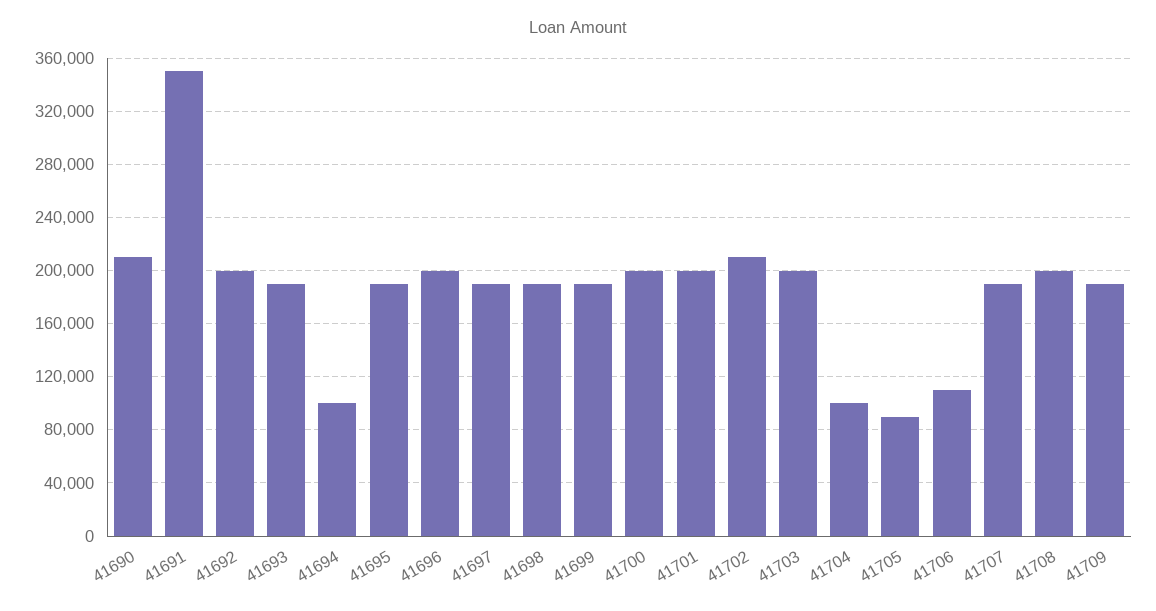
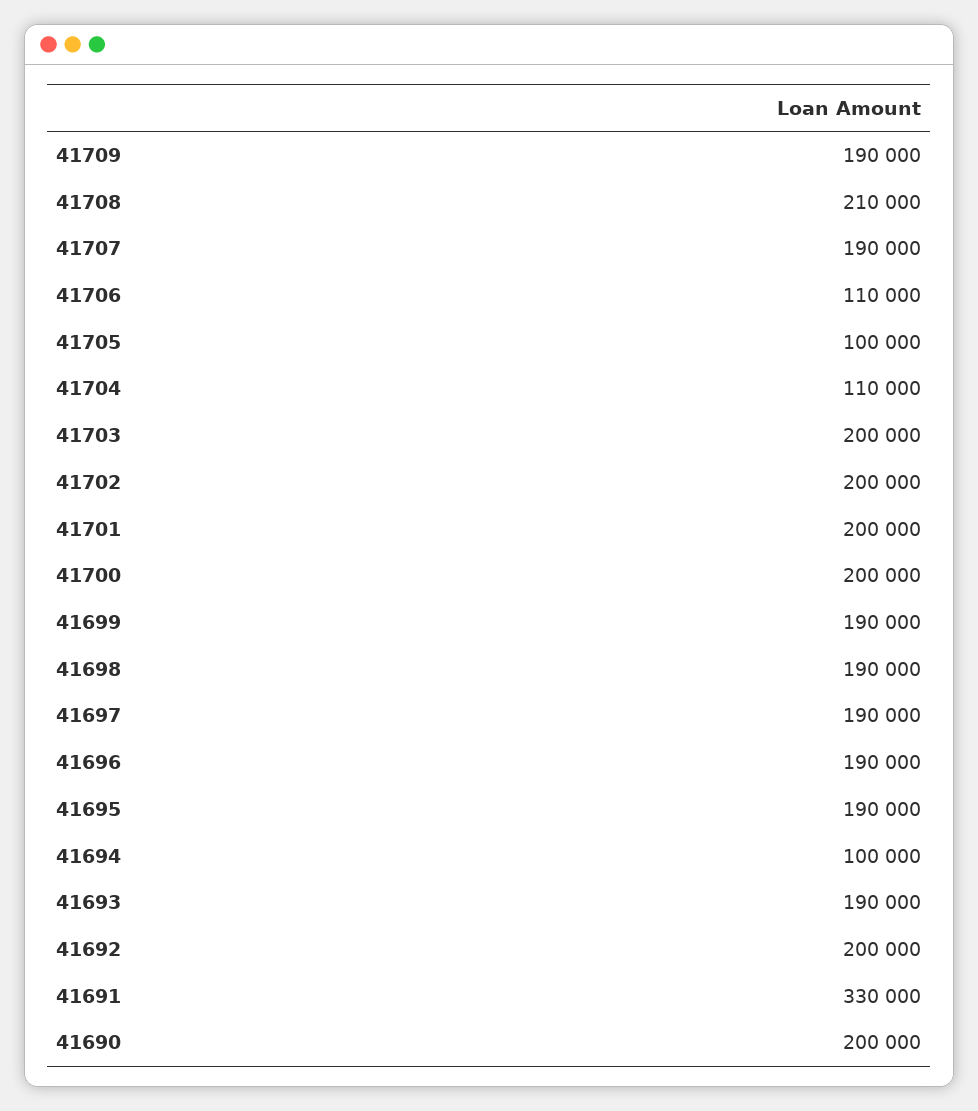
  {
-   "41690": 210000,
+   "41690": 200000,
-   "41691": 350000,
+   "41691": 330000,
    "41692": 200000,
    "41693": 190000,
    "41694": 100000,
    "41695": 190000,
-   "41696": 200000,
+   "41696": 190000,
    "41697": 190000,
    "41698": 190000,
    "41699": 190000,
    "41700": 200000,
    "41701": 200000,
-   "41702": 210000,
+   "41702": 200000,
    "41703": 200000,
-   "41704": 100000,
+   "41704": 110000,
-   "41705": 90000,
+   "41705": 100000,
    "41706": 110000,
    "41707": 190000,
-   "41708": 200000,
+   "41708": 210000,
    "41709": 190000
  }

